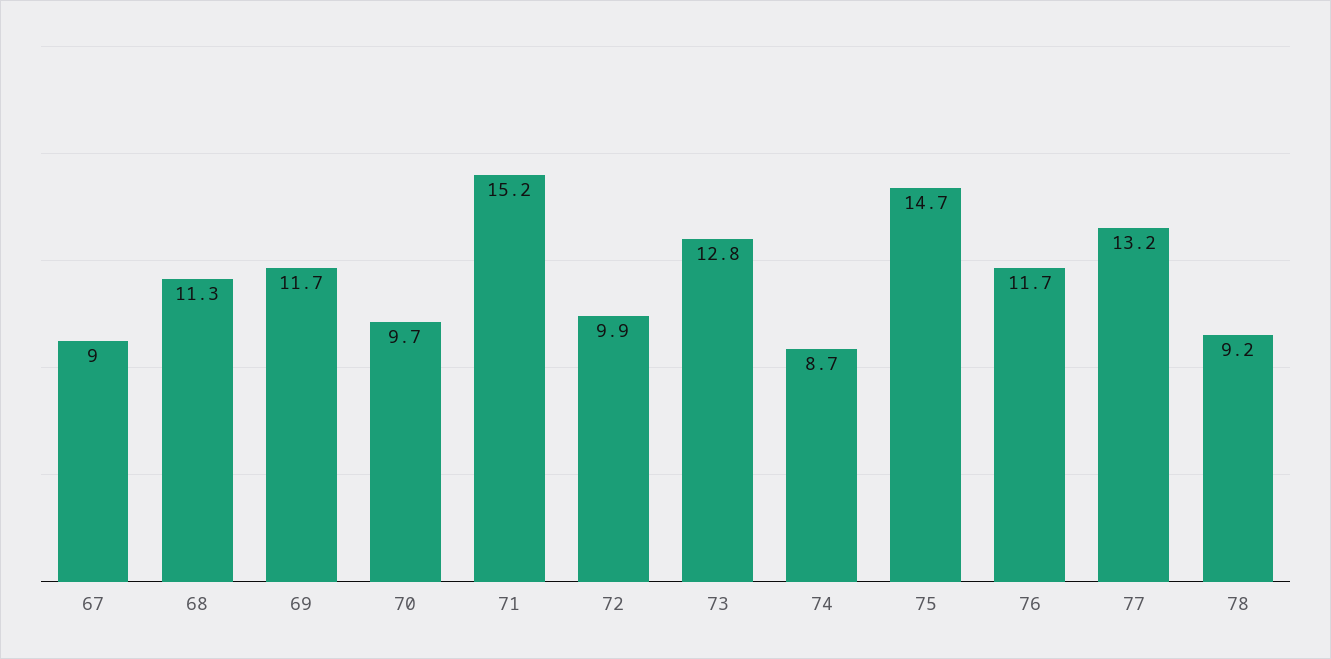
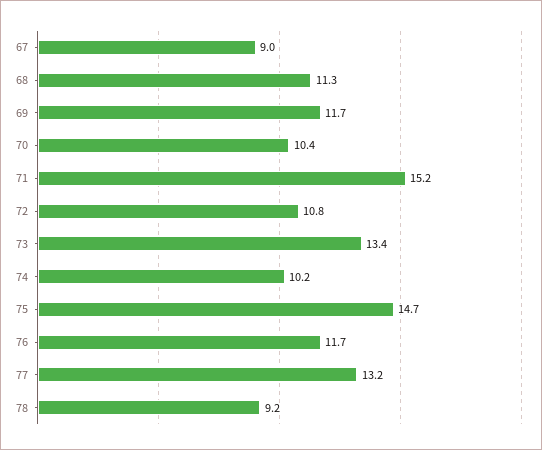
  {
    "67": 9,
    "68": 11.3,
    "69": 11.7,
-   "70": 9.7,
+   "70": 10.4,
    "71": 15.2,
-   "72": 9.9,
+   "72": 10.8,
-   "73": 12.8,
+   "73": 13.4,
-   "74": 8.7,
+   "74": 10.2,
    "75": 14.7,
    "76": 11.7,
    "77": 13.2,
    "78": 9.2
  }

